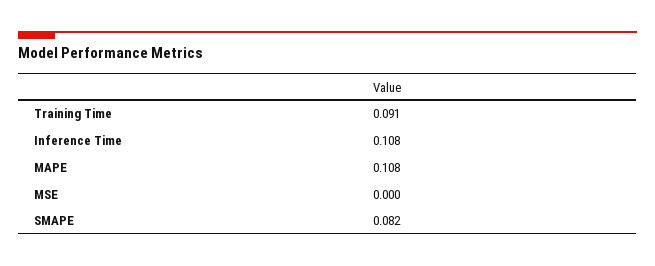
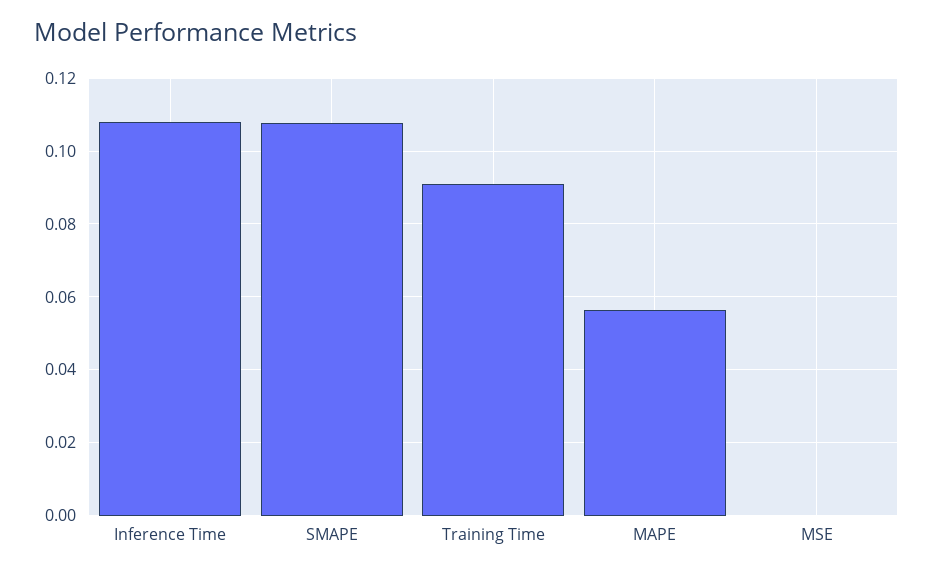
  {
    "Training Time": 0.091,
    "Inference Time": 0.108,
-   "MAPE": 0.108,
+   "MAPE": 0.056,
    "MSE": 0,
-   "SMAPE": 0.082
+   "SMAPE": 0.108
  }

